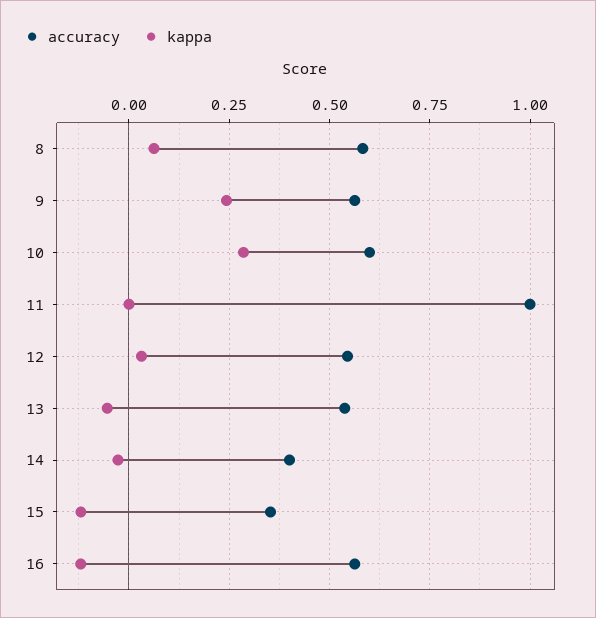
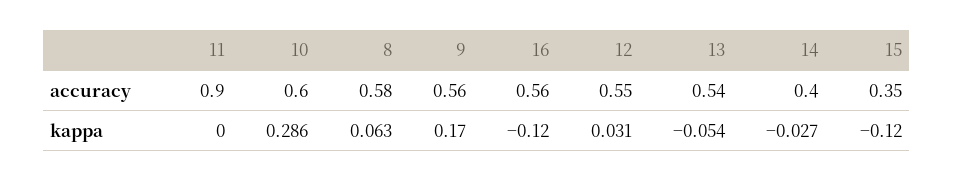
  {
    "accuracy": {
      "8": 0.58,
      "9": 0.56,
      "10": 0.6,
-     "11": 1,
+     "11": 0.9,
      "12": 0.55,
      "13": 0.54,
      "14": 0.4,
      "15": 0.35,
      "16": 0.56
    },
    "kappa": {
      "8": 0.063,
-     "9": 0.25,
+     "9": 0.17,
      "10": 0.286,
      "11": 0,
      "12": 0.031,
      "13": -0.054,
      "14": -0.027,
      "15": -0.12,
      "16": -0.12
    }
  }

